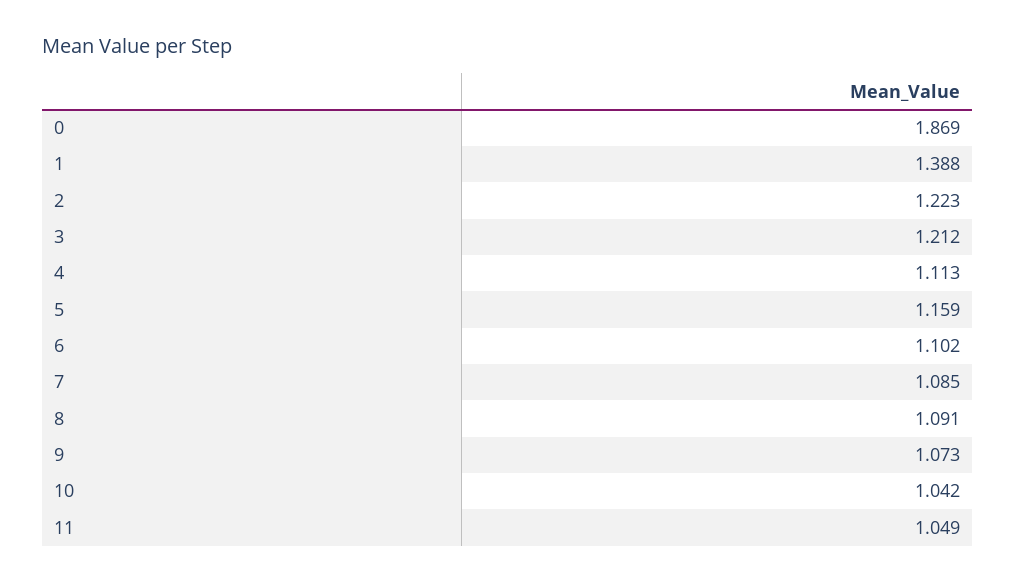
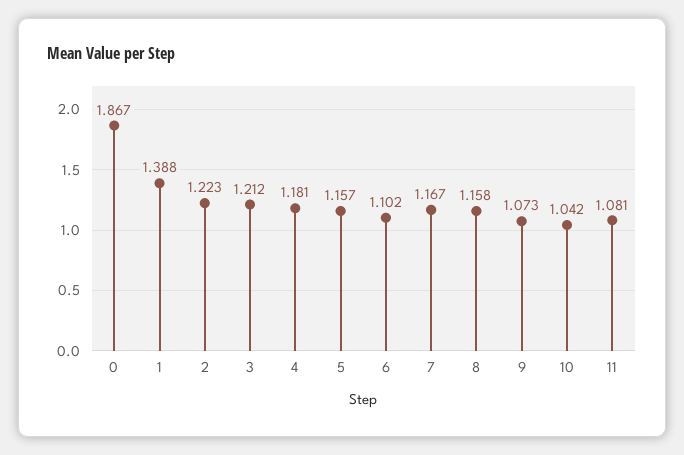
  {
-   "0": 1.869,
+   "0": 1.867,
    "1": 1.388,
    "2": 1.223,
    "3": 1.212,
-   "4": 1.113,
+   "4": 1.181,
-   "5": 1.159,
+   "5": 1.157,
    "6": 1.102,
-   "7": 1.085,
+   "7": 1.167,
-   "8": 1.091,
+   "8": 1.158,
    "9": 1.073,
    "10": 1.042,
-   "11": 1.049
+   "11": 1.081
  }

